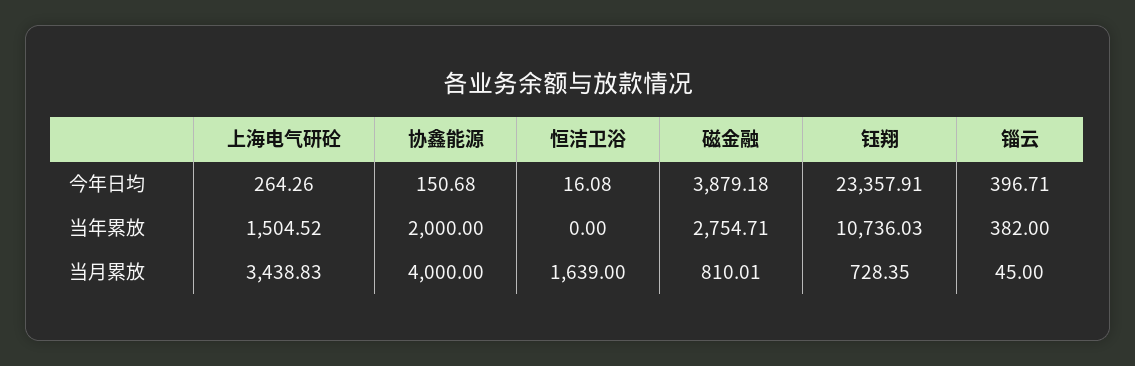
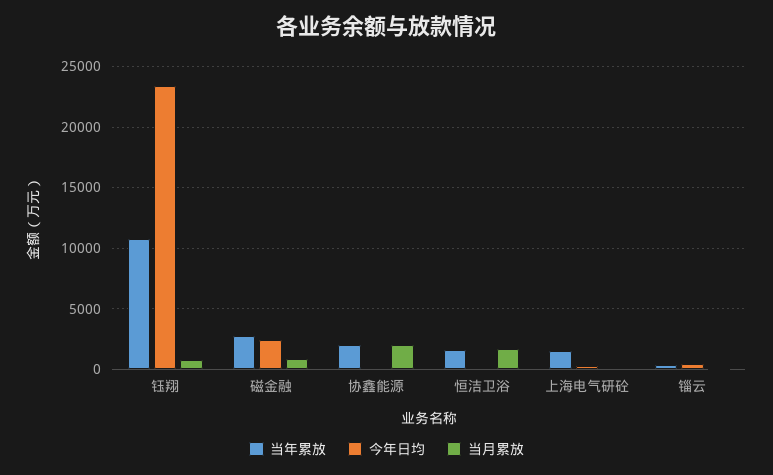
  {
    "今年日均": {
      "上海电气研砼": 264.26,
      "协鑫能源": 150.68,
      "恒洁卫浴": 16.08,
-     "磁金融": 3879.18,
+     "磁金融": 2500,
      "钰翔": 23357.91,
      "锱云": 396.71
    },
    "当年累放": {
      "上海电气研砼": 1504.52,
      "协鑫能源": 2000,
-     "恒洁卫浴": 0,
+     "恒洁卫浴": 1500,
      "磁金融": 2754.71,
      "钰翔": 10736.03,
      "锱云": 382
    },
    "当月累放": {
-     "上海电气研砼": 3438.83,
+     "上海电气研砼": 0,
-     "协鑫能源": 4000,
+     "协鑫能源": 2000,
      "恒洁卫浴": 1639,
      "磁金融": 810.01,
      "钰翔": 728.35,
      "锱云": 45
    }
  }

